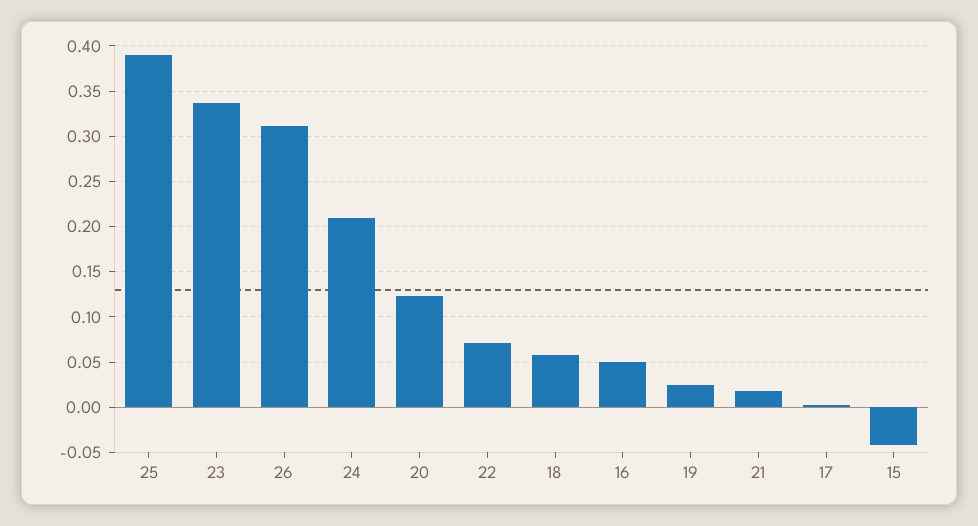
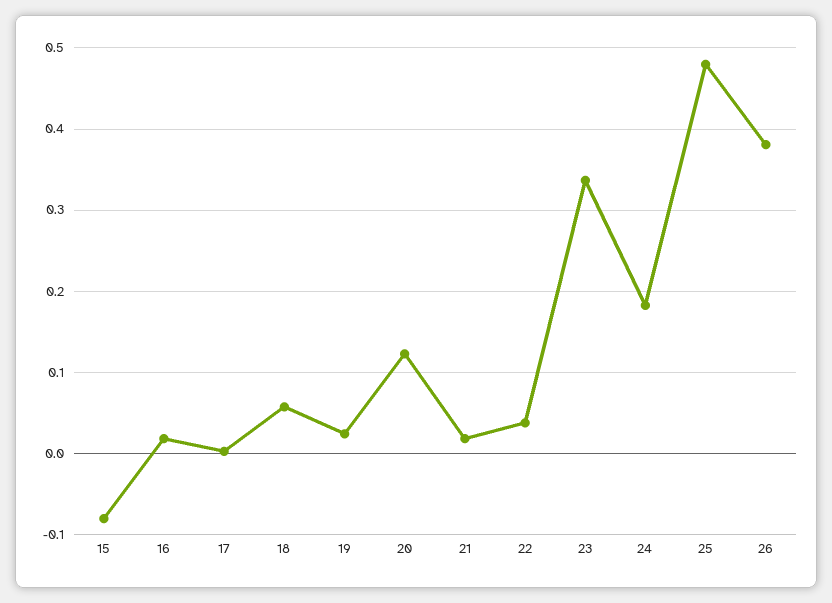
  {
-   "25": 0.39,
+   "25": 0.48,
    "23": 0.34,
-   "26": 0.31,
+   "26": 0.38,
-   "24": 0.21,
+   "24": 0.18,
    "20": 0.12,
-   "22": 0.07,
+   "22": 0.04,
    "18": 0.06,
-   "16": 0.05,
+   "16": 0.02,
    "19": 0.02,
    "21": 0.02,
    "17": 0,
-   "15": -0.04
+   "15": -0.08
  }

